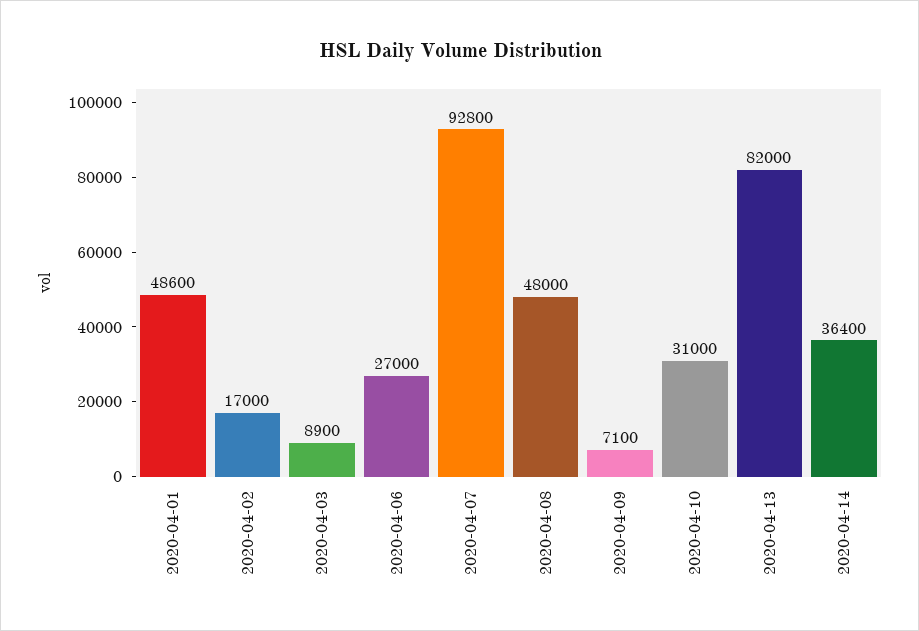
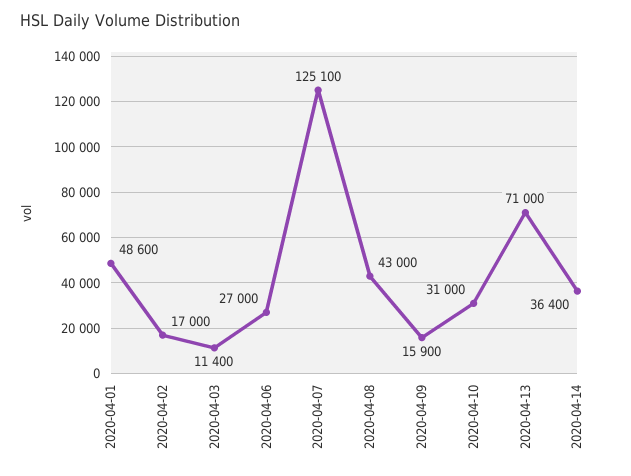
  {
    "2020-04-01": 48600,
    "2020-04-02": 17000,
-   "2020-04-03": 8900,
+   "2020-04-03": 11400,
    "2020-04-06": 27000,
-   "2020-04-07": 92800,
+   "2020-04-07": 125100,
-   "2020-04-08": 48000,
+   "2020-04-08": 43000,
-   "2020-04-09": 7100,
+   "2020-04-09": 15900,
    "2020-04-10": 31000,
-   "2020-04-13": 82000,
+   "2020-04-13": 71000,
    "2020-04-14": 36400
  }

